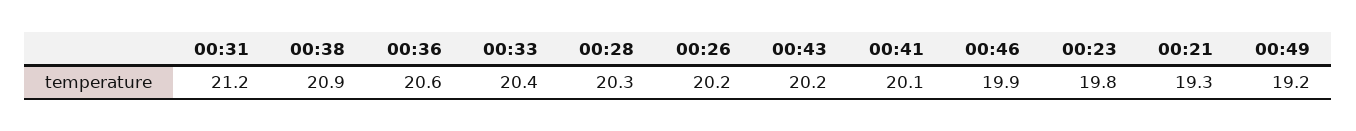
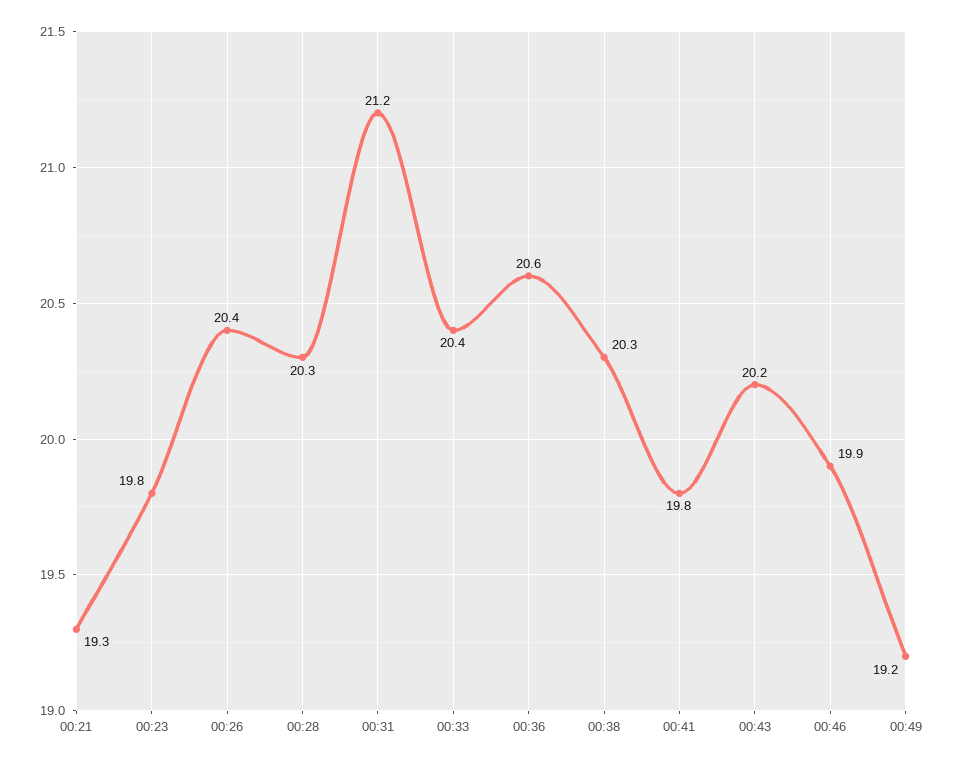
  {
    "00:31": 21.2,
-   "00:38": 20.9,
+   "00:38": 20.3,
    "00:36": 20.6,
    "00:33": 20.4,
    "00:28": 20.3,
-   "00:26": 20.2,
+   "00:26": 20.4,
    "00:43": 20.2,
-   "00:41": 20.1,
+   "00:41": 19.8,
    "00:46": 19.9,
    "00:23": 19.8,
    "00:21": 19.3,
    "00:49": 19.2
  }

